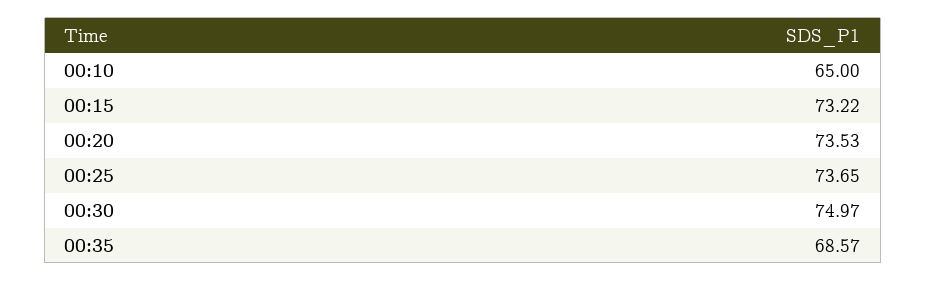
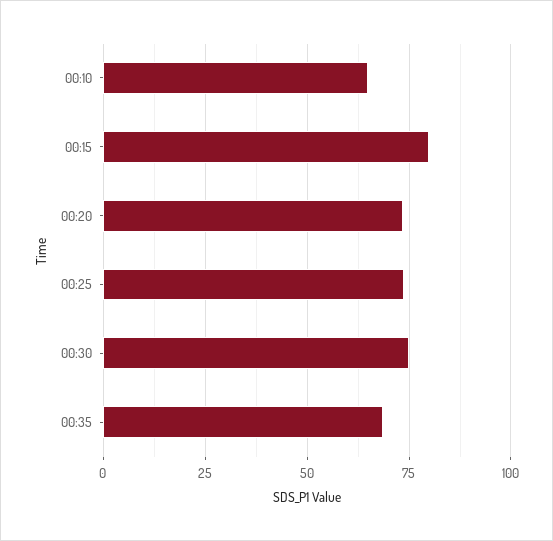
  {
    "00:10": 65,
-   "00:15": 73.22,
+   "00:15": 80,
    "00:20": 73.53,
    "00:25": 73.65,
    "00:30": 74.97,
    "00:35": 68.57
  }

